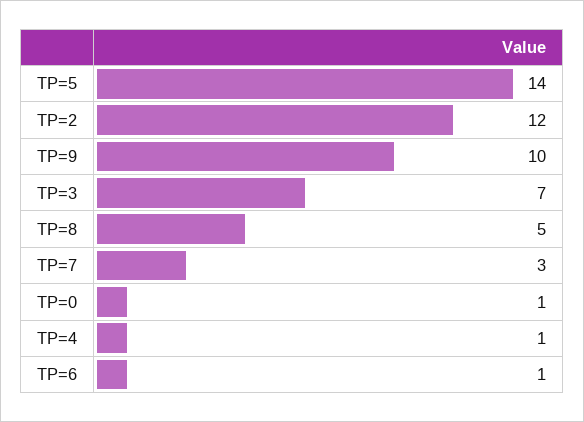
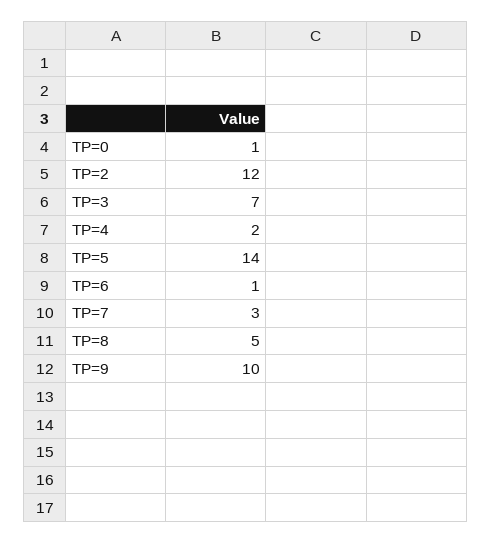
  {
    "TP=5": 14,
    "TP=2": 12,
    "TP=9": 10,
    "TP=3": 7,
    "TP=8": 5,
    "TP=7": 3,
    "TP=0": 1,
-   "TP=4": 1,
+   "TP=4": 2,
    "TP=6": 1
  }

